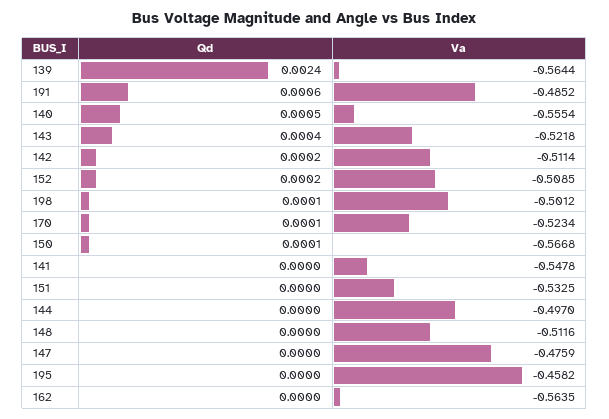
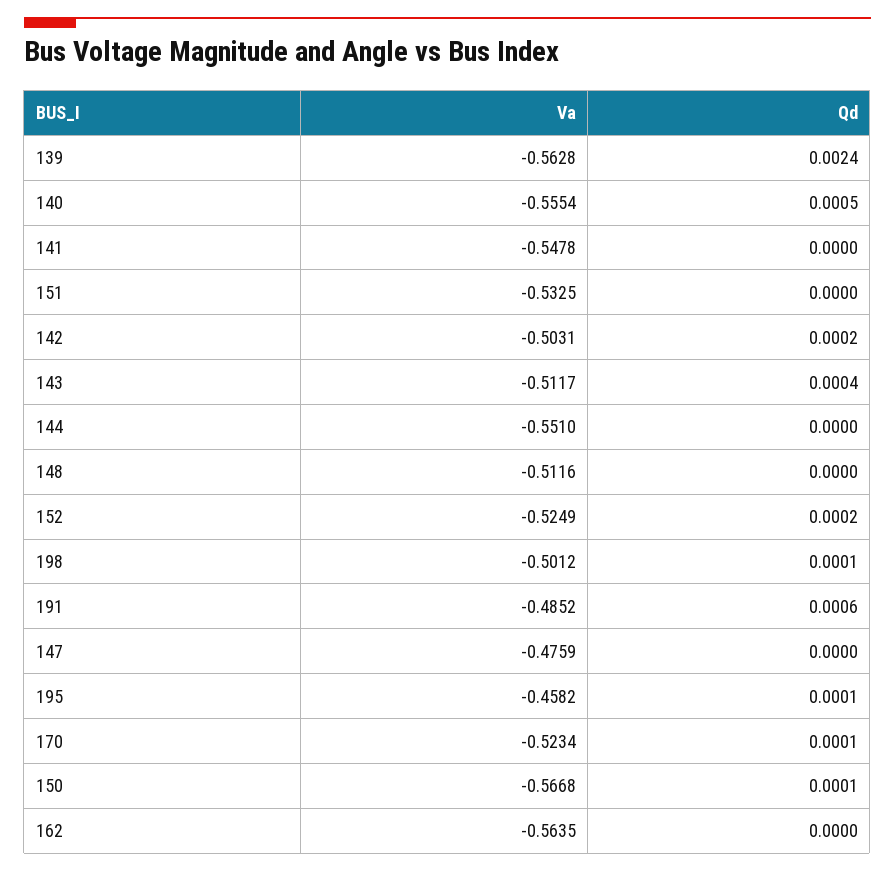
  {
    "Qd": {
      "139": 0.0024,
      "191": 0.0006,
      "140": 0.0005,
      "143": 0.0004,
      "142": 0.0002,
      "152": 0.0002,
      "198": 0.0001,
      "170": 0.0001,
      "150": 0.0001,
      "141": 0,
      "151": 0,
      "144": 0,
      "148": 0,
      "147": 0,
-     "195": 0,
+     "195": 0.0001,
      "162": 0
    },
    "Va": {
-     "139": -0.5644,
+     "139": -0.5628,
      "191": -0.4852,
      "140": -0.5554,
-     "143": -0.5218,
+     "143": -0.5117,
-     "142": -0.5114,
+     "142": -0.5031,
-     "152": -0.5085,
+     "152": -0.5249,
      "198": -0.5012,
      "170": -0.5234,
      "150": -0.5668,
      "141": -0.5478,
      "151": -0.5325,
-     "144": -0.497,
+     "144": -0.551,
      "148": -0.5116,
      "147": -0.4759,
      "195": -0.4582,
      "162": -0.5635
    }
  }

